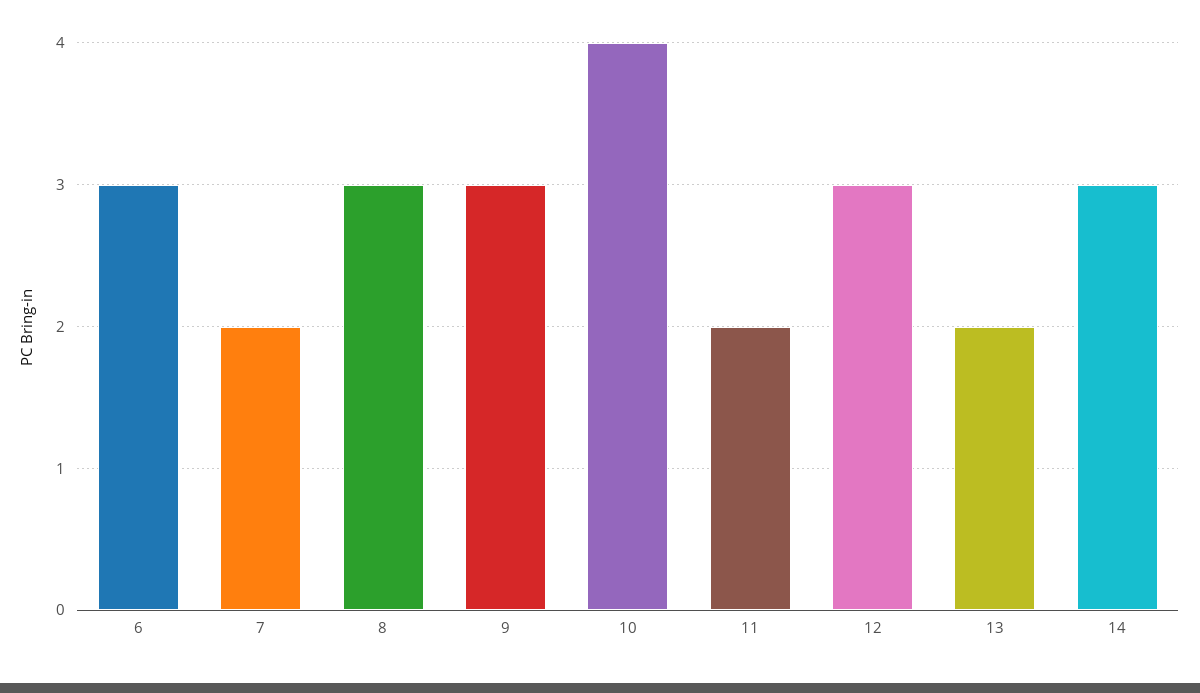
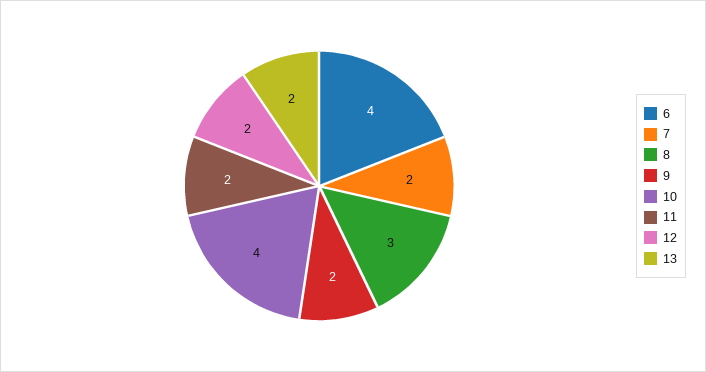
  {
-   "6": 3,
+   "6": 4,
    "7": 2,
    "8": 3,
-   "9": 3,
+   "9": 2,
    "10": 4,
    "11": 2,
-   "12": 3,
+   "12": 2,
-   "13": 2,
+   "13": 2
-   "14": 3
  }

